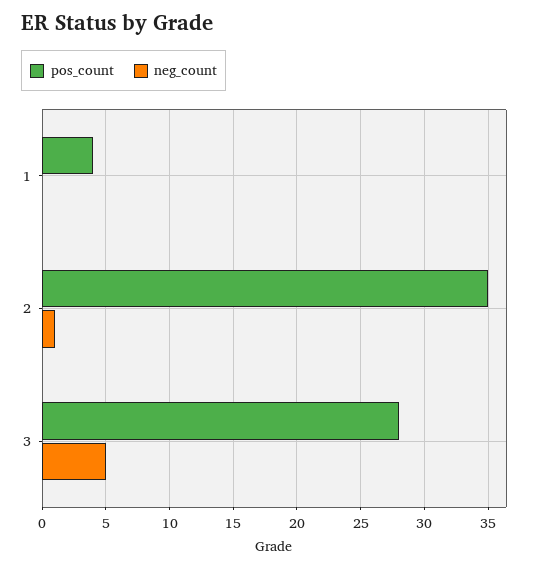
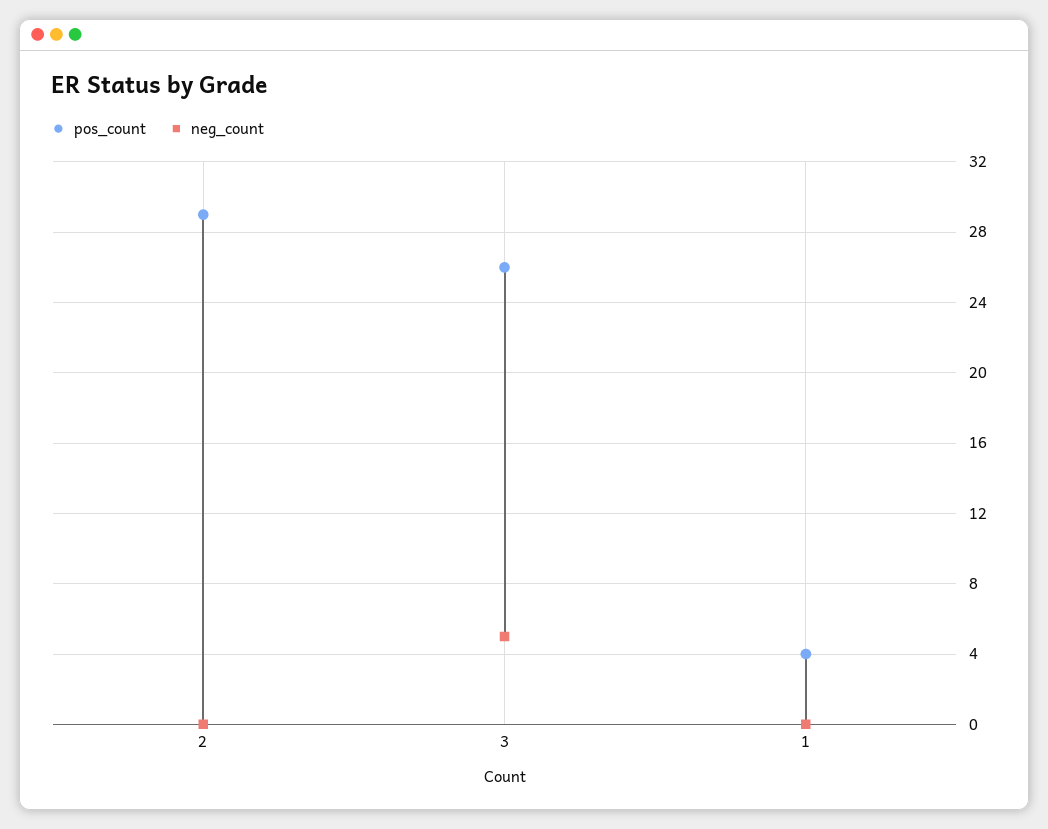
  {
    "pos_count": {
      "1": 4,
-     "2": 35,
+     "2": 29,
-     "3": 28
+     "3": 26
    },
    "neg_count": {
      "1": 0,
-     "2": 1,
+     "2": 0,
      "3": 5
    }
  }

